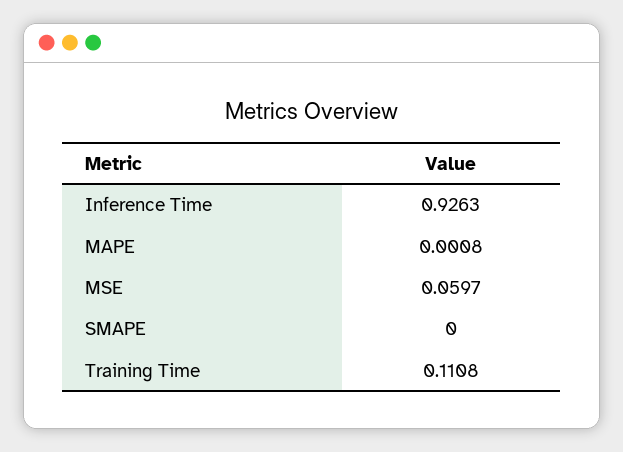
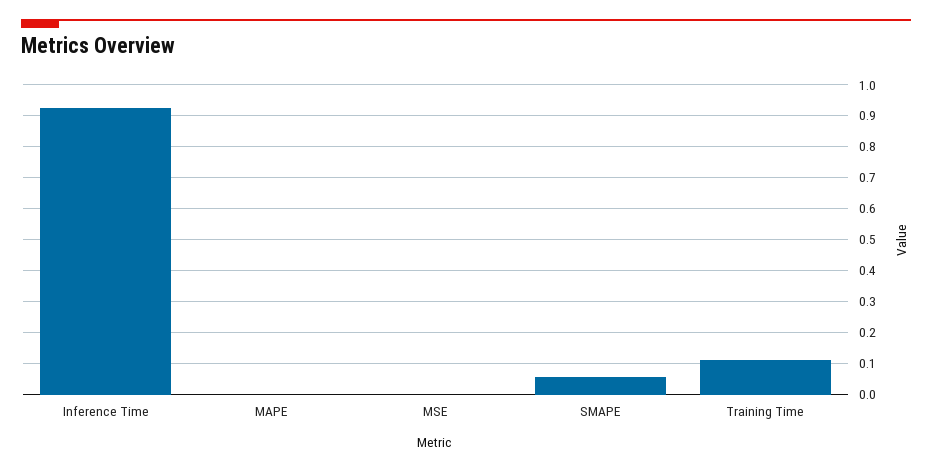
  {
    "Inference Time": 0.9263,
    "MAPE": 0.0008,
-   "MSE": 0.0597,
+   "MSE": 0,
-   "SMAPE": 0,
+   "SMAPE": 0.06,
    "Training Time": 0.1108
  }

